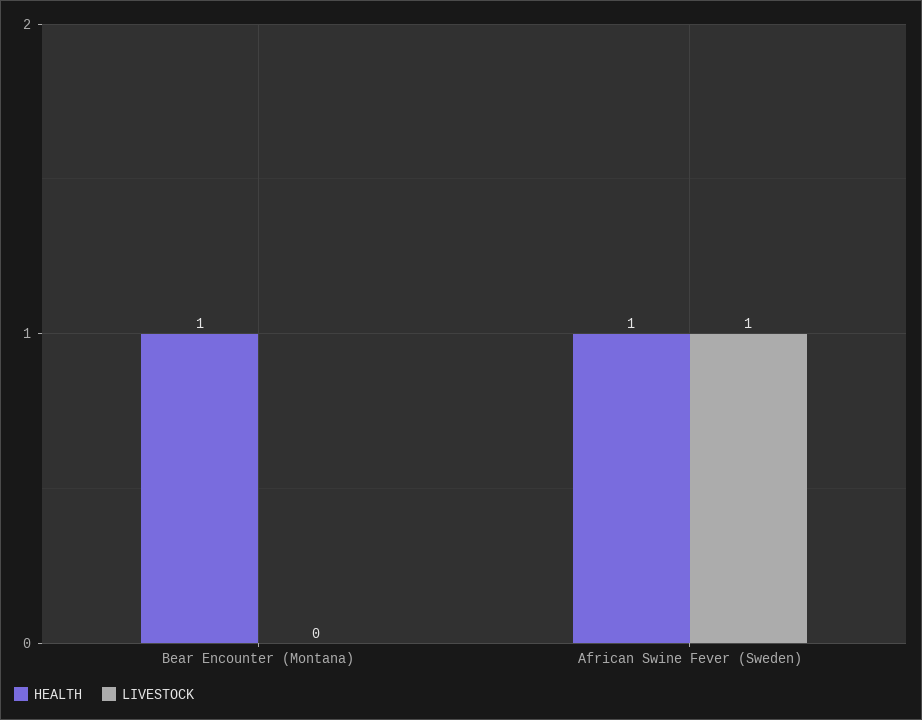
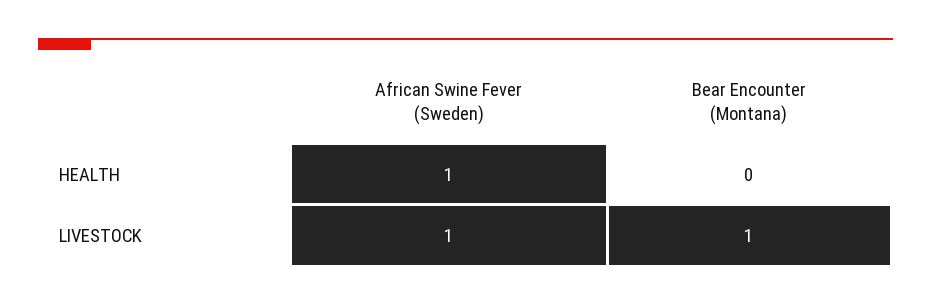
  {
    "HEALTH": {
-     "Bear Encounter (Montana)": 1,
+     "Bear Encounter (Montana)": 0,
      "African Swine Fever (Sweden)": 1
    },
    "LIVESTOCK": {
-     "Bear Encounter (Montana)": 0,
+     "Bear Encounter (Montana)": 1,
      "African Swine Fever (Sweden)": 1
    }
  }

